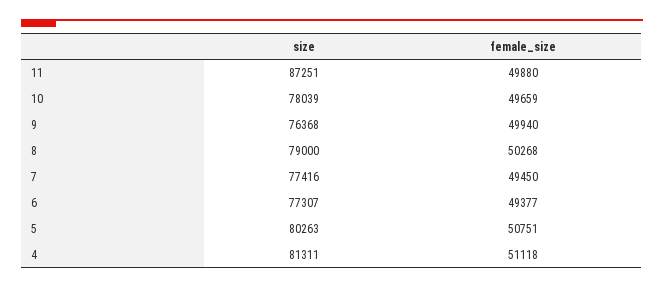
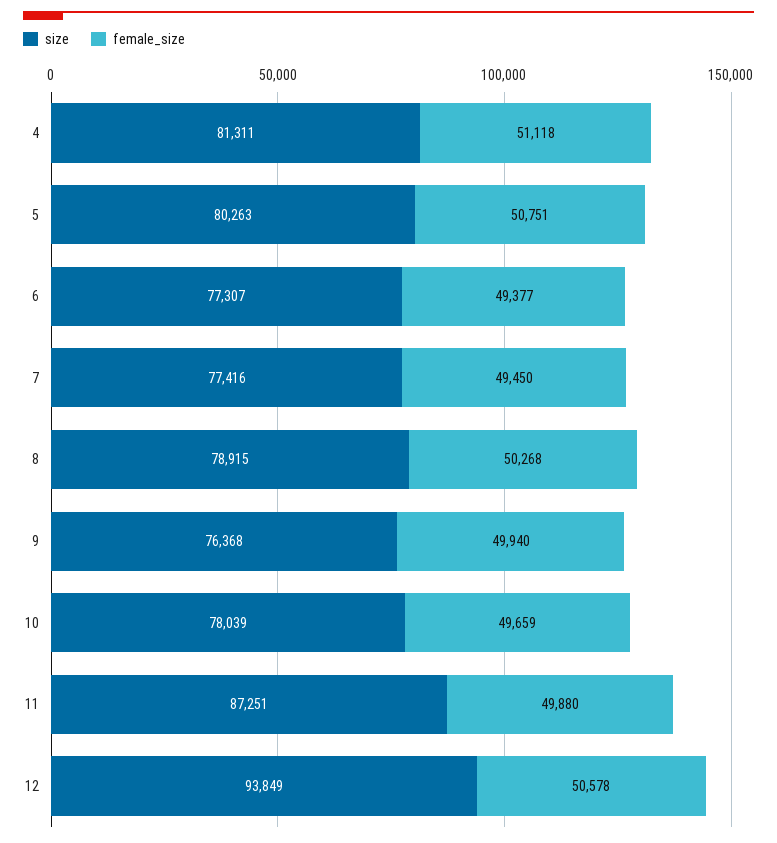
  {
    "size": {
      "11": 87251,
      "10": 78039,
      "9": 76368,
-     "8": 79000,
+     "8": 78915,
      "7": 77416,
      "6": 77307,
      "5": 80263,
-     "4": 81311
+     "4": 81311,
+     "12": 93849
    },
    "female_size": {
      "11": 49880,
      "10": 49659,
      "9": 49940,
      "8": 50268,
      "7": 49450,
      "6": 49377,
      "5": 50751,
-     "4": 51118
+     "4": 51118,
+     "12": 50578
    }
  }

